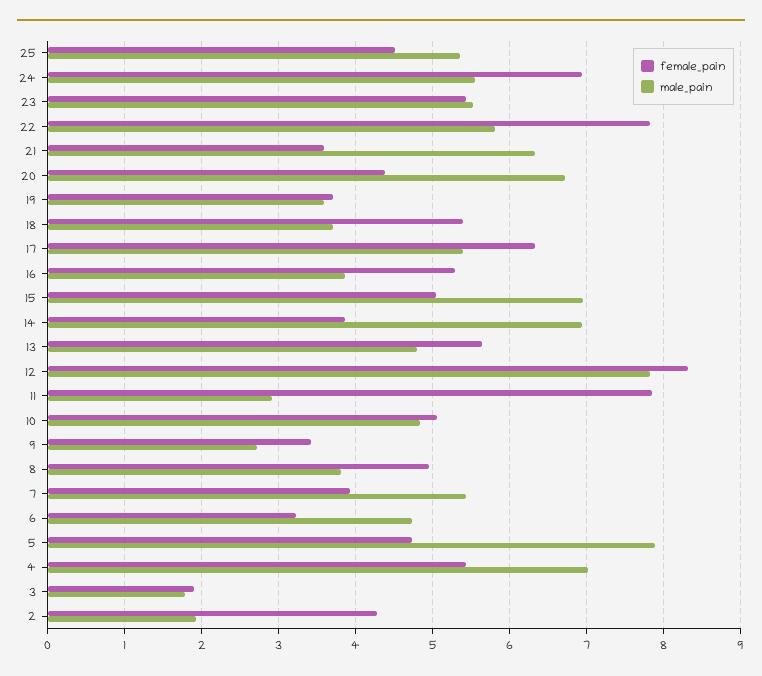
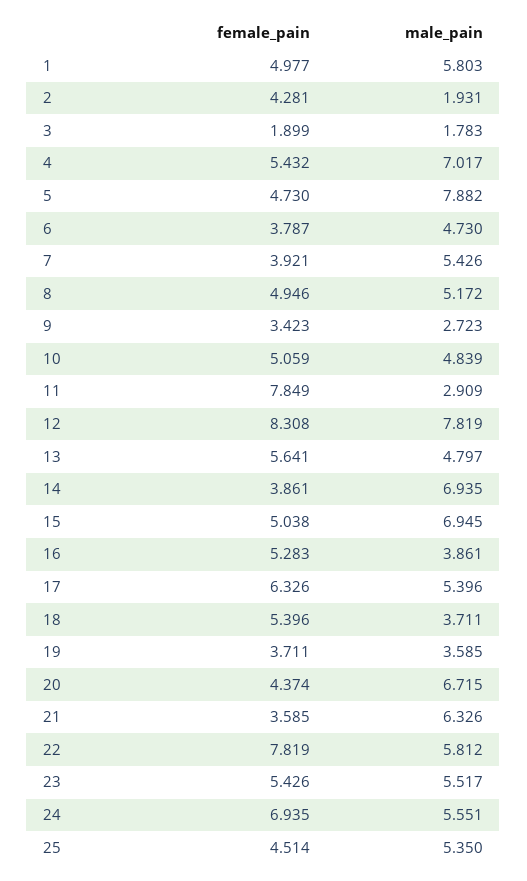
  {
    "female_pain": {
      "25": 4.514,
      "24": 6.935,
      "23": 5.426,
      "22": 7.819,
      "21": 3.585,
      "20": 4.374,
      "19": 3.711,
      "18": 5.396,
      "17": 6.326,
      "16": 5.283,
      "15": 5.038,
      "14": 3.861,
      "13": 5.641,
      "12": 8.308,
      "11": 7.849,
      "10": 5.059,
      "9": 3.423,
      "8": 4.946,
      "7": 3.921,
-     "6": 3.2,
+     "6": 3.787,
      "5": 4.73,
      "4": 5.432,
      "3": 1.899,
-     "2": 4.281
+     "2": 4.281,
+     "1": 4.977
    },
    "male_pain": {
      "25": 5.35,
      "24": 5.551,
      "23": 5.517,
      "22": 5.812,
      "21": 6.326,
      "20": 6.715,
      "19": 3.585,
      "18": 3.711,
      "17": 5.396,
      "16": 3.861,
      "15": 6.945,
      "14": 6.935,
      "13": 4.797,
      "12": 7.819,
      "11": 2.909,
      "10": 4.839,
      "9": 2.723,
-     "8": 3.8,
+     "8": 5.172,
      "7": 5.426,
      "6": 4.73,
      "5": 7.882,
      "4": 7.017,
      "3": 1.783,
-     "2": 1.931
+     "2": 1.931,
+     "1": 5.803
    }
  }

